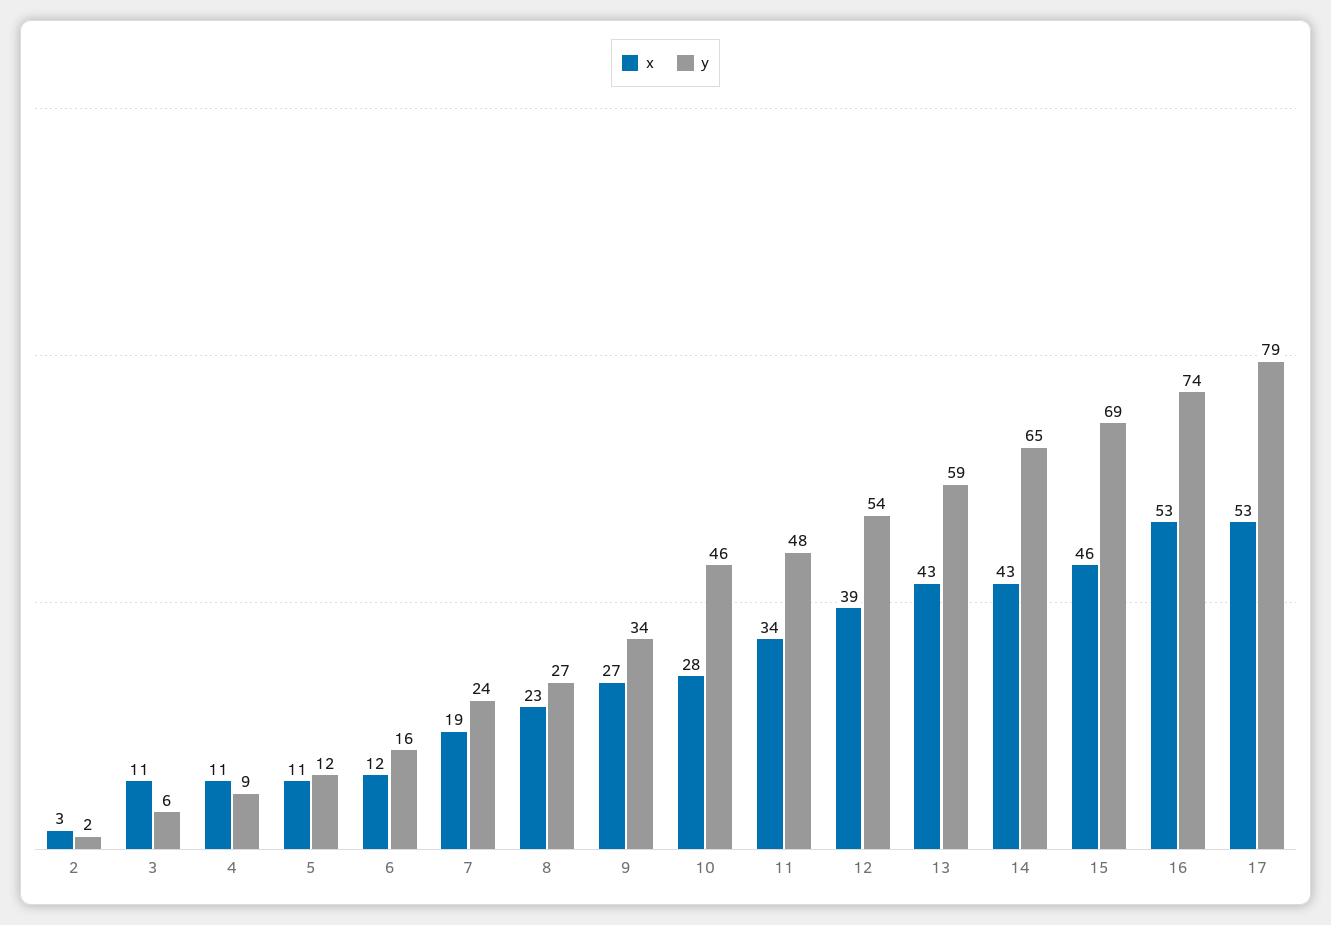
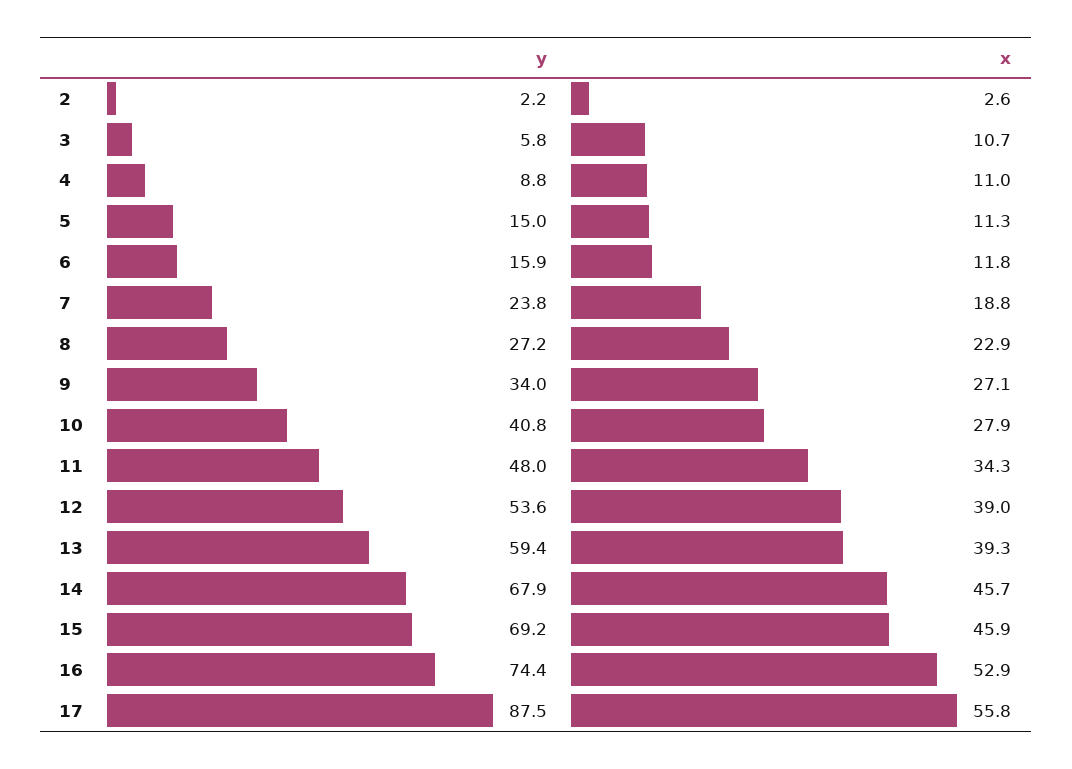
  {
    "x": {
      "2": 2.6,
      "3": 10.7,
      "4": 11,
      "5": 11.3,
      "6": 11.8,
      "7": 18.8,
      "8": 22.9,
      "9": 27.1,
      "10": 27.9,
      "11": 34.3,
      "12": 39,
-     "13": 43,
+     "13": 39.3,
-     "14": 43,
+     "14": 45.7,
      "15": 45.9,
      "16": 52.9,
-     "17": 53
+     "17": 55.8
    },
    "y": {
      "2": 2.2,
      "3": 5.8,
      "4": 8.8,
-     "5": 12,
+     "5": 15,
      "6": 15.9,
      "7": 23.8,
      "8": 27.2,
      "9": 34,
-     "10": 46,
+     "10": 40.8,
      "11": 48,
      "12": 53.6,
      "13": 59.4,
-     "14": 65,
+     "14": 67.9,
      "15": 69.2,
      "16": 74.4,
-     "17": 79
+     "17": 87.5
    }
  }

